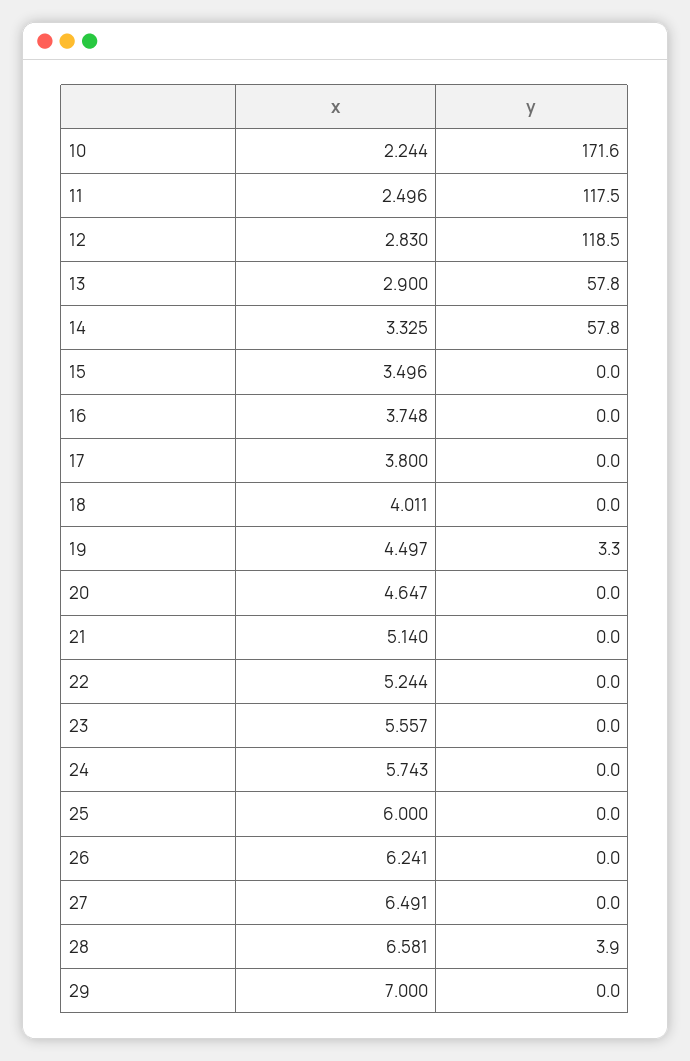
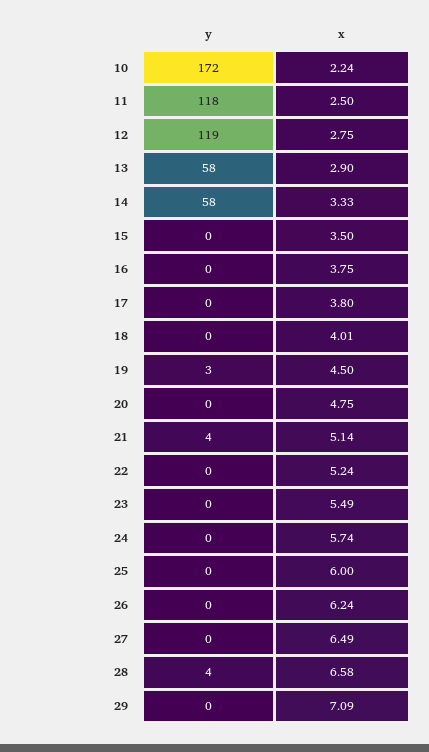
  {
    "x": {
      "10": 2.244,
      "11": 2.496,
-     "12": 2.83,
+     "12": 2.75,
      "13": 2.9,
      "14": 3.325,
      "15": 3.496,
      "16": 3.748,
      "17": 3.8,
      "18": 4.011,
      "19": 4.497,
-     "20": 4.647,
+     "20": 4.75,
      "21": 5.14,
      "22": 5.244,
-     "23": 5.557,
+     "23": 5.49,
      "24": 5.743,
      "25": 6,
      "26": 6.241,
      "27": 6.491,
      "28": 6.581,
-     "29": 7
+     "29": 7.09
    },
    "y": {
      "10": 171.6,
      "11": 117.5,
      "12": 118.5,
      "13": 57.8,
      "14": 57.8,
      "15": 0,
      "16": 0,
      "17": 0,
      "18": 0,
      "19": 3.3,
      "20": 0,
-     "21": 0,
+     "21": 4,
      "22": 0,
      "23": 0,
      "24": 0,
      "25": 0,
      "26": 0,
      "27": 0,
      "28": 3.9,
      "29": 0
    }
  }

